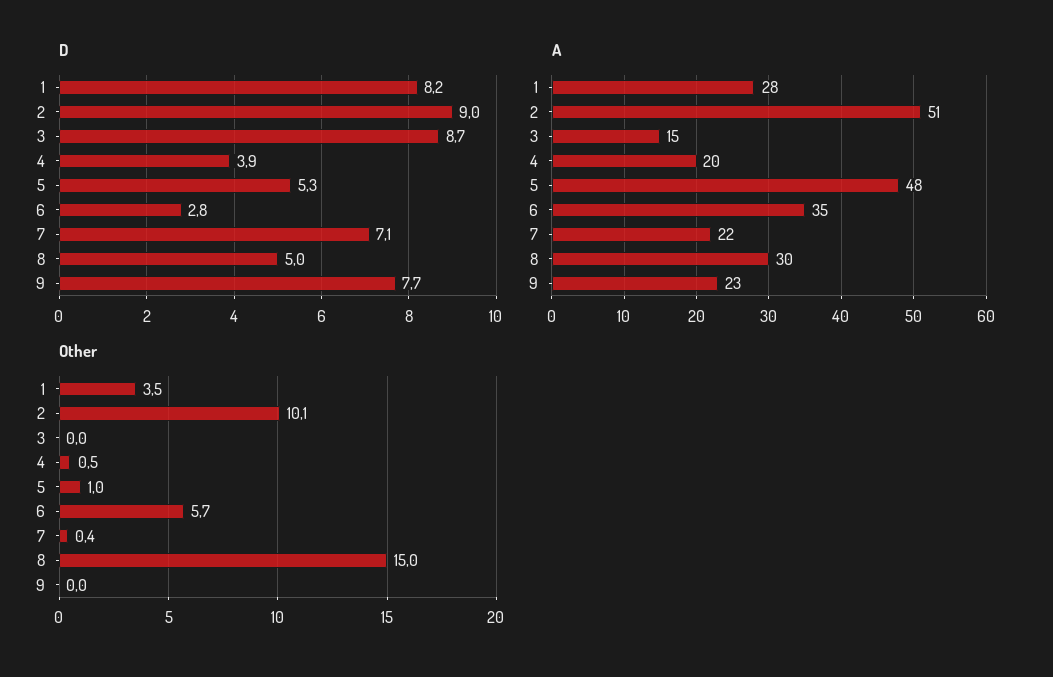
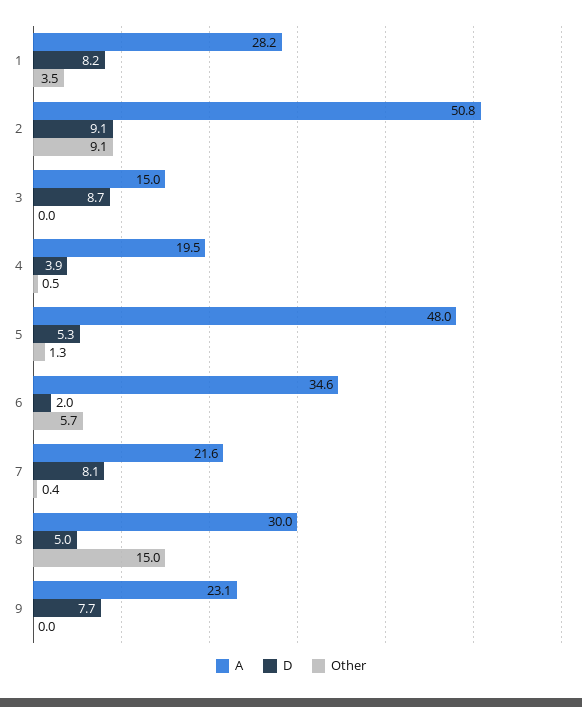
  {
    "D": {
      "1": 8.2,
-     "2": 9,
+     "2": 9.1,
      "3": 8.7,
      "4": 3.9,
      "5": 5.3,
-     "6": 2.8,
+     "6": 2,
-     "7": 7.1,
+     "7": 8.1,
      "8": 5,
      "9": 7.7
    },
    "A": {
      "1": 28.2,
      "2": 50.8,
      "3": 15,
      "4": 19.5,
      "5": 48,
      "6": 34.6,
      "7": 21.6,
      "8": 30,
      "9": 23.1
    },
    "Other": {
      "1": 3.5,
-     "2": 10.1,
+     "2": 9.1,
      "3": 0,
      "4": 0.5,
-     "5": 1,
+     "5": 1.3,
      "6": 5.7,
      "7": 0.4,
      "8": 15,
      "9": 0
    }
  }

